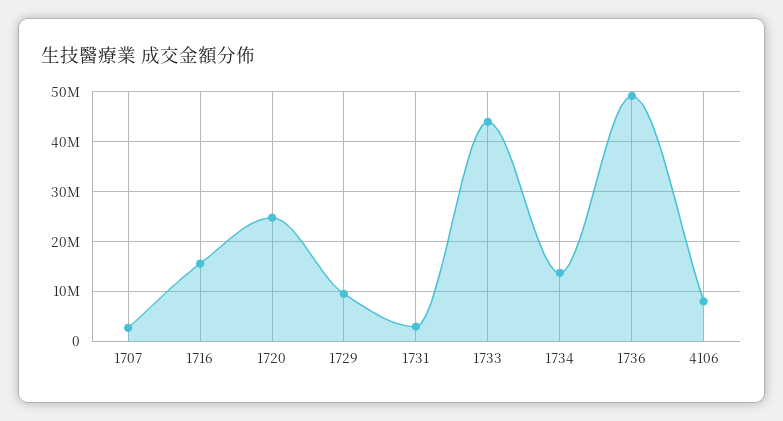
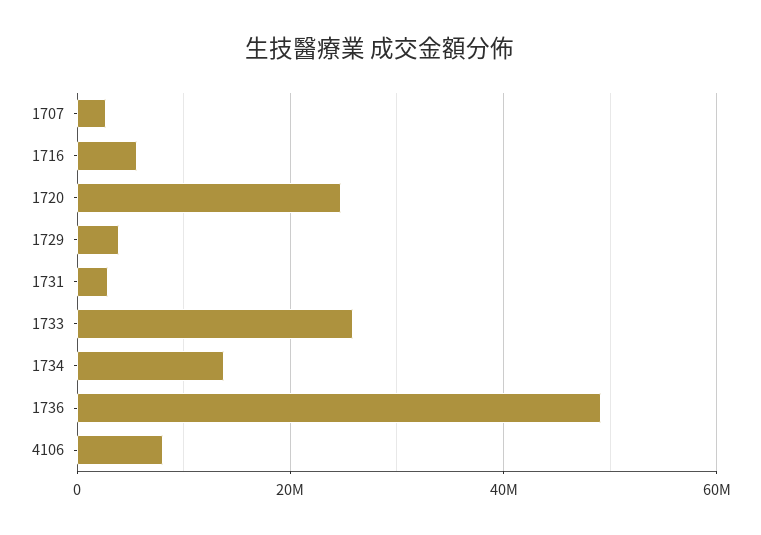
  {
    "1707": 2000000,
-   "1716": 16000000,
+   "1716": 6000000,
    "1720": 24000000,
-   "1729": 10000000,
+   "1729": 4000000,
    "1731": 2000000,
-   "1733": 44000000,
+   "1733": 26000000,
    "1734": 14000000,
    "1736": 50000000,
    "4106": 8000000
  }

